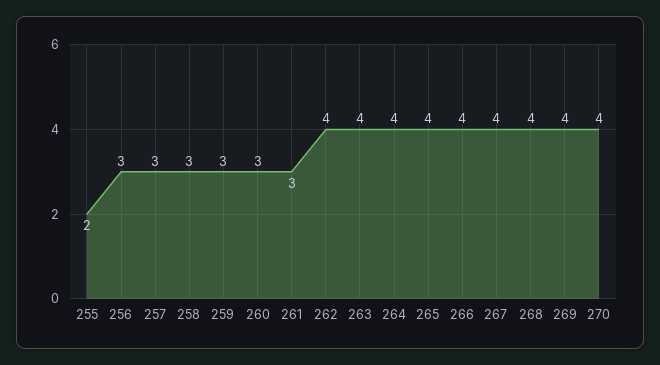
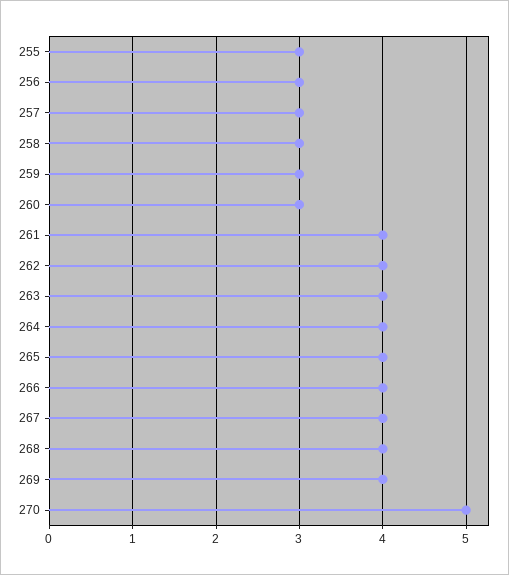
  {
-   "255": 2,
+   "255": 3,
    "256": 3,
    "257": 3,
    "258": 3,
    "259": 3,
    "260": 3,
-   "261": 3,
+   "261": 4,
    "262": 4,
    "263": 4,
    "264": 4,
    "265": 4,
    "266": 4,
    "267": 4,
    "268": 4,
    "269": 4,
-   "270": 4
+   "270": 5
  }

